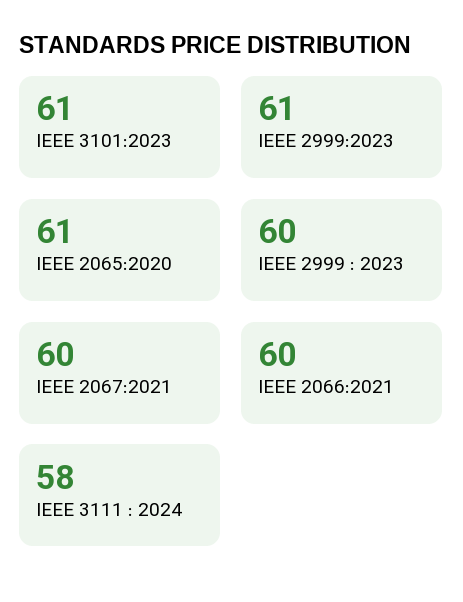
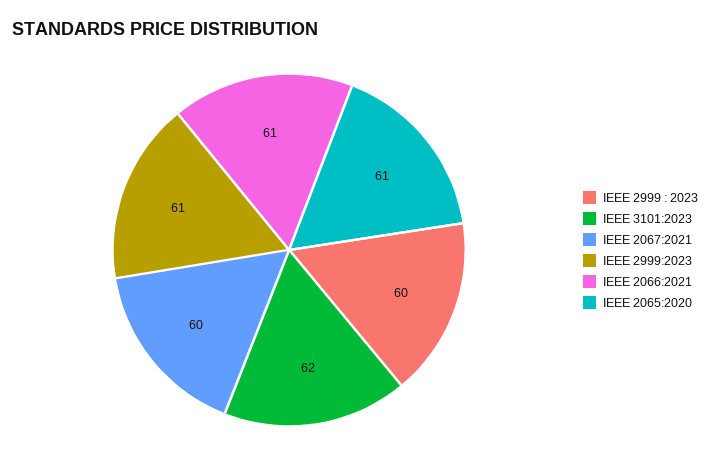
  {
-   "IEEE 3101:2023": 61,
+   "IEEE 3101:2023": 62,
    "IEEE 2999:2023": 61,
    "IEEE 2065:2020": 61,
    "IEEE 2999 : 2023": 60,
    "IEEE 2067:2021": 60,
-   "IEEE 2066:2021": 60,
+   "IEEE 2066:2021": 61
-   "IEEE 3111 : 2024": 58
  }

